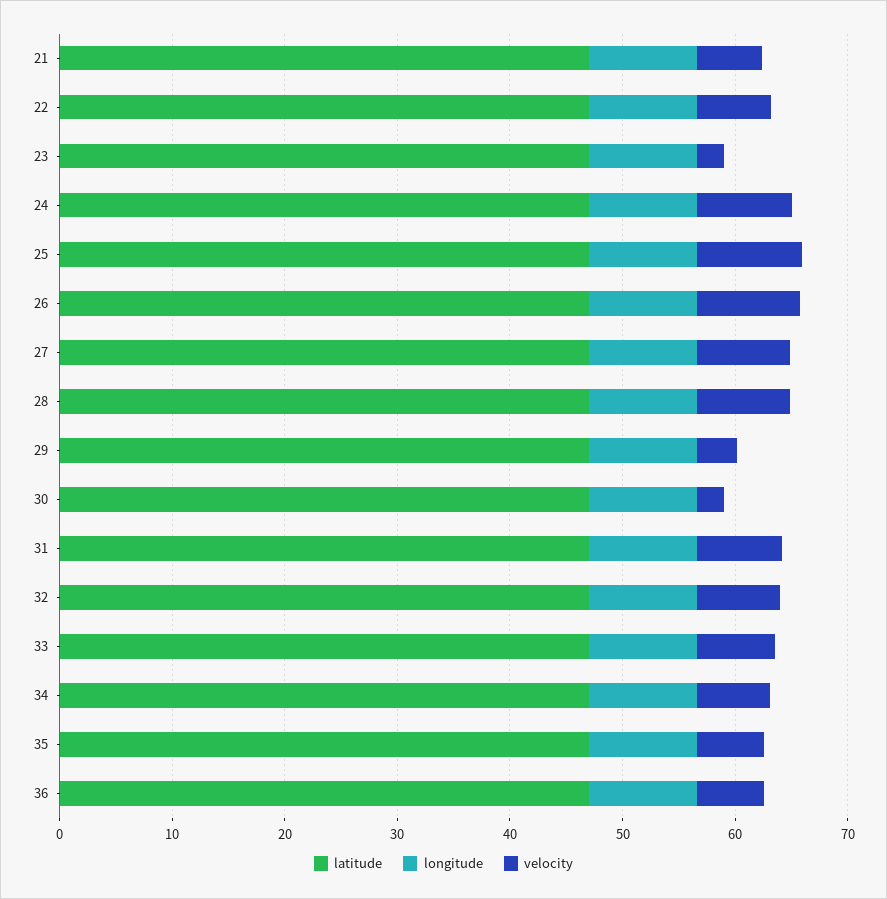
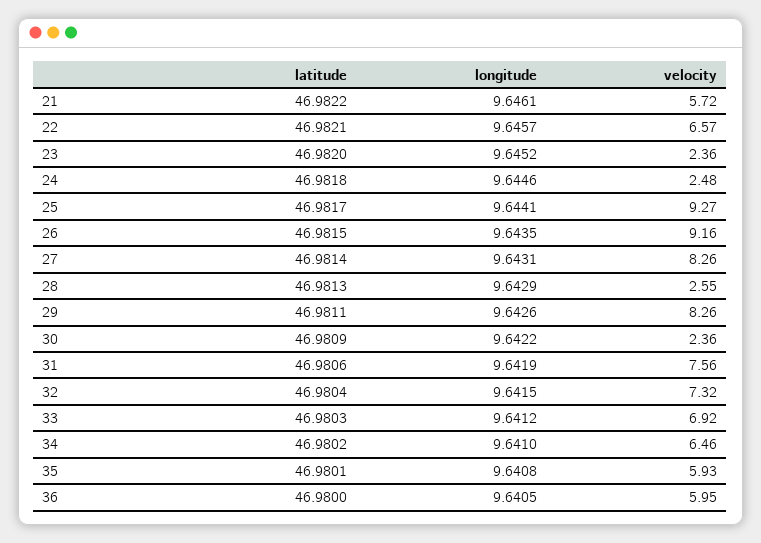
  {
    "latitude": {
      "21": 46.9822,
      "22": 46.9821,
      "23": 46.982,
      "24": 46.9818,
      "25": 46.9817,
      "26": 46.9815,
      "27": 46.9814,
      "28": 46.9813,
      "29": 46.9811,
      "30": 46.9809,
      "31": 46.9806,
      "32": 46.9804,
      "33": 46.9803,
      "34": 46.9802,
      "35": 46.9801,
      "36": 46.98
    },
    "longitude": {
      "21": 9.6461,
      "22": 9.6457,
      "23": 9.6452,
      "24": 9.6446,
      "25": 9.6441,
      "26": 9.6435,
      "27": 9.6431,
      "28": 9.6429,
      "29": 9.6426,
      "30": 9.6422,
      "31": 9.6419,
      "32": 9.6415,
      "33": 9.6412,
      "34": 9.641,
      "35": 9.6408,
      "36": 9.6405
    },
    "velocity": {
      "21": 5.72,
      "22": 6.57,
      "23": 2.36,
-     "24": 8,
+     "24": 2.48,
      "25": 9.27,
      "26": 9.16,
      "27": 8.26,
-     "28": 8,
+     "28": 2.55,
-     "29": 4,
+     "29": 8.26,
      "30": 2.36,
      "31": 7.56,
      "32": 7.32,
      "33": 6.92,
      "34": 6.46,
      "35": 5.93,
      "36": 5.95
    }
  }

